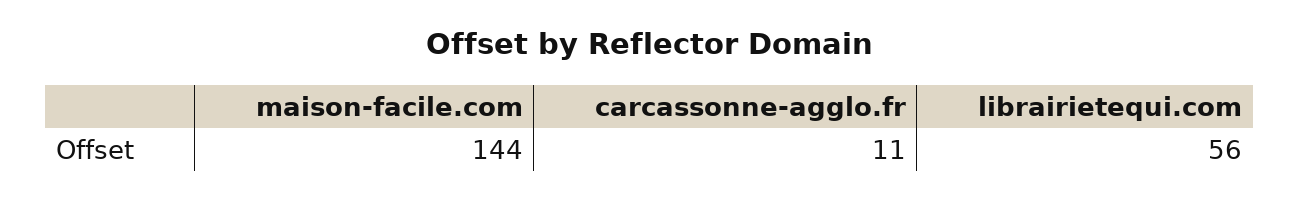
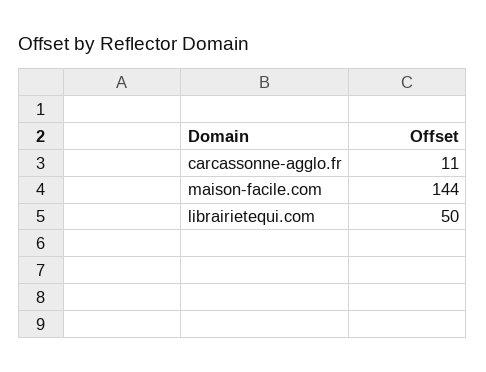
  {
    "maison-facile.com": 144,
    "carcassonne-agglo.fr": 11,
-   "librairietequi.com": 56
+   "librairietequi.com": 50
  }

